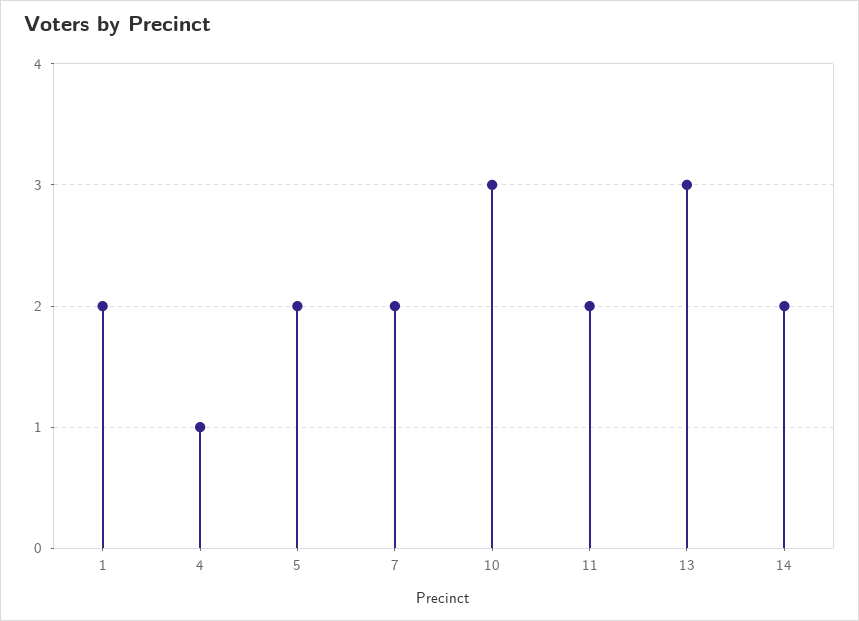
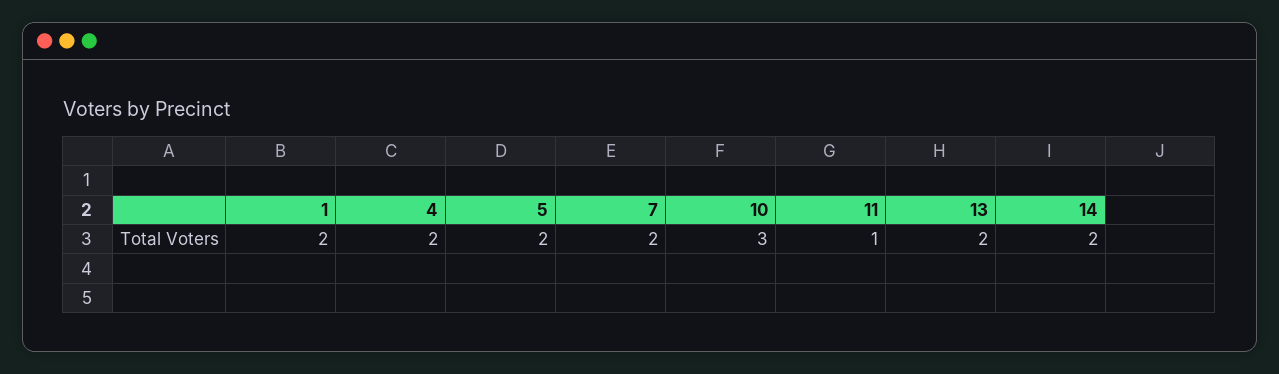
  {
    "1": 2,
-   "4": 1,
+   "4": 2,
    "5": 2,
    "7": 2,
    "10": 3,
-   "11": 2,
+   "11": 1,
-   "13": 3,
+   "13": 2,
    "14": 2
  }

